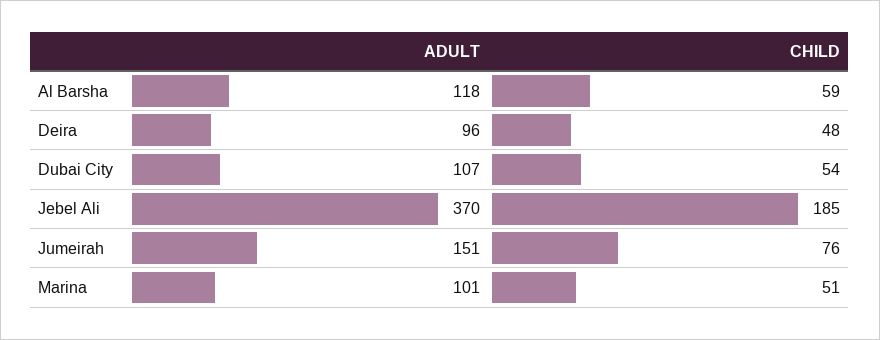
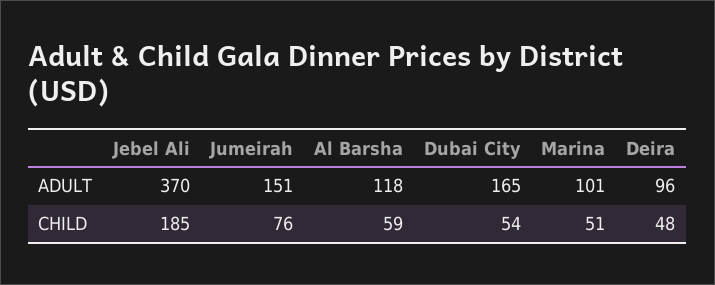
  {
    "ADULT": {
      "Al Barsha": 118,
      "Deira": 96,
-     "Dubai City": 107,
+     "Dubai City": 165,
      "Jebel Ali": 370,
      "Jumeirah": 151,
      "Marina": 101
    },
    "CHILD": {
      "Al Barsha": 59,
      "Deira": 48,
      "Dubai City": 54,
      "Jebel Ali": 185,
      "Jumeirah": 76,
      "Marina": 51
    }
  }

